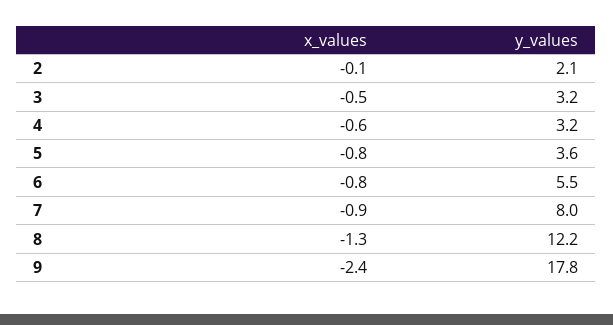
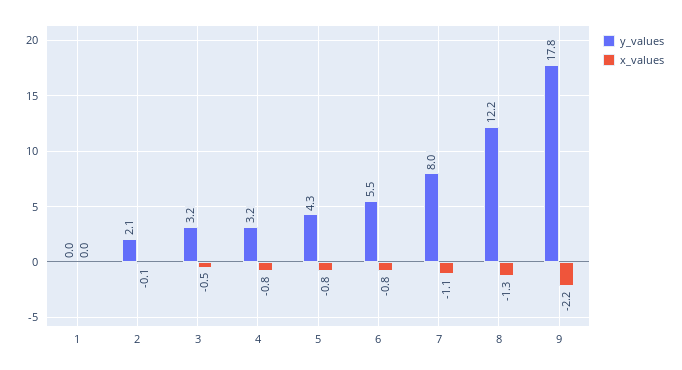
  {
    "x_values": {
      "2": -0.1,
      "3": -0.5,
-     "4": -0.6,
+     "4": -0.8,
      "5": -0.8,
      "6": -0.8,
-     "7": -0.9,
+     "7": -1.1,
      "8": -1.3,
-     "9": -2.4
+     "9": -2.2,
+     "1": 0
    },
    "y_values": {
      "2": 2.1,
      "3": 3.2,
      "4": 3.2,
-     "5": 3.6,
+     "5": 4.3,
      "6": 5.5,
      "7": 8,
      "8": 12.2,
-     "9": 17.8
+     "9": 17.8,
+     "1": 0
    }
  }

